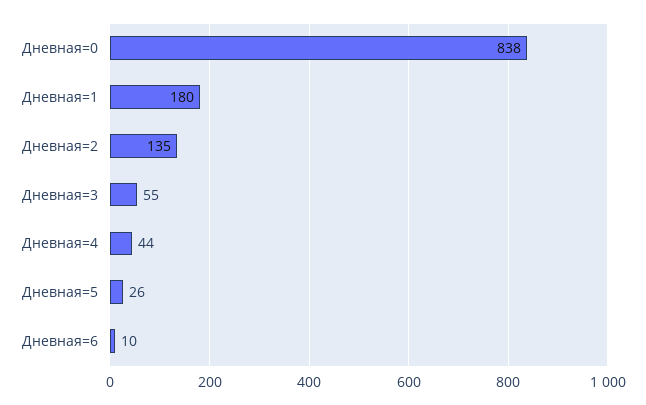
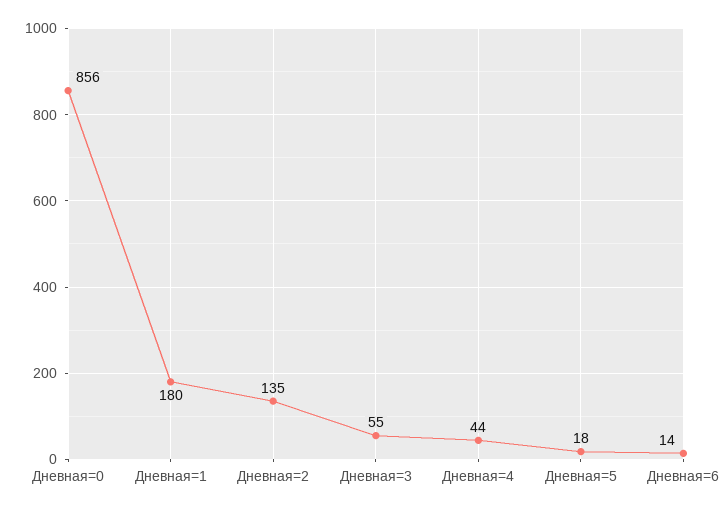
  {
-   "Дневная=0": 838,
+   "Дневная=0": 856,
    "Дневная=1": 180,
    "Дневная=2": 135,
    "Дневная=3": 55,
    "Дневная=4": 44,
-   "Дневная=5": 26,
+   "Дневная=5": 18,
-   "Дневная=6": 10
+   "Дневная=6": 14
  }

